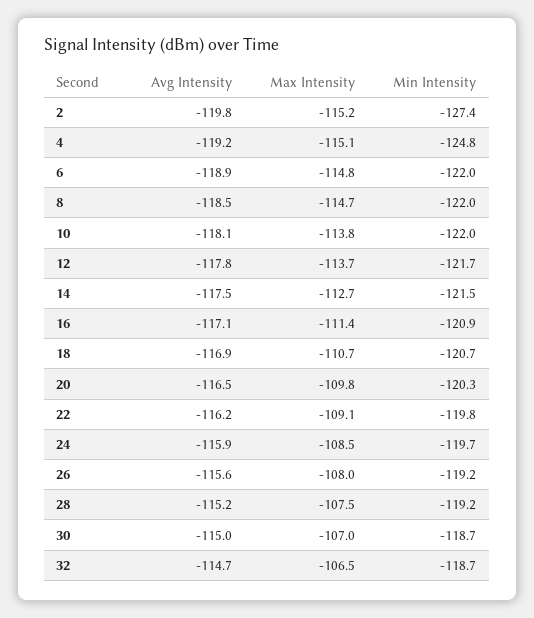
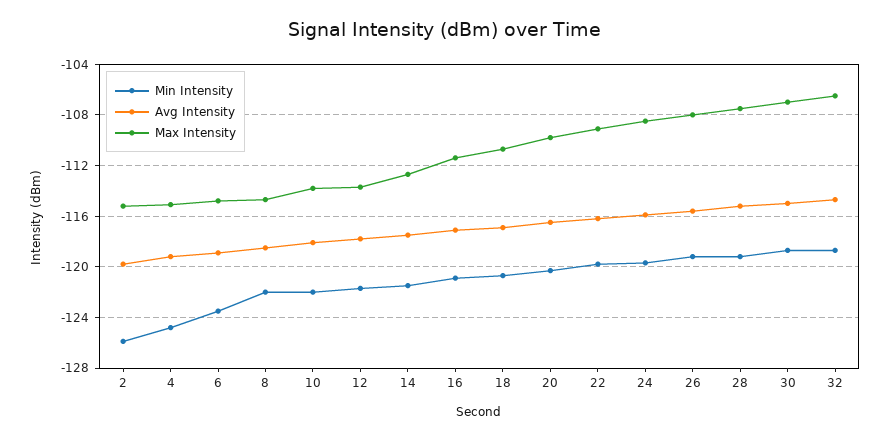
  {
    "Avg Intensity": {
      "2": -119.8,
      "4": -119.2,
      "6": -118.9,
      "8": -118.5,
      "10": -118.1,
      "12": -117.8,
      "14": -117.5,
      "16": -117.1,
      "18": -116.9,
      "20": -116.5,
      "22": -116.2,
      "24": -115.9,
      "26": -115.6,
      "28": -115.2,
      "30": -115,
      "32": -114.7
    },
    "Max Intensity": {
      "2": -115.2,
      "4": -115.1,
      "6": -114.8,
      "8": -114.7,
      "10": -113.8,
      "12": -113.7,
      "14": -112.7,
      "16": -111.4,
      "18": -110.7,
      "20": -109.8,
      "22": -109.1,
      "24": -108.5,
      "26": -108,
      "28": -107.5,
      "30": -107,
      "32": -106.5
    },
    "Min Intensity": {
-     "2": -127.4,
+     "2": -126,
      "4": -124.8,
-     "6": -122,
+     "6": -123.5,
      "8": -122,
      "10": -122,
      "12": -121.7,
      "14": -121.5,
      "16": -120.9,
      "18": -120.7,
      "20": -120.3,
      "22": -119.8,
      "24": -119.7,
      "26": -119.2,
      "28": -119.2,
      "30": -118.7,
      "32": -118.7
    }
  }

